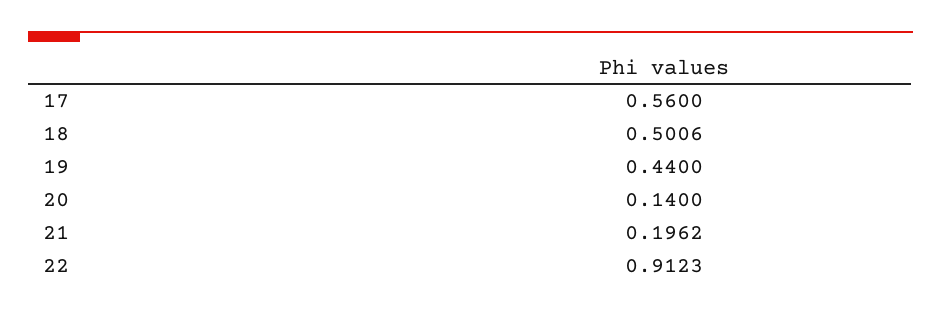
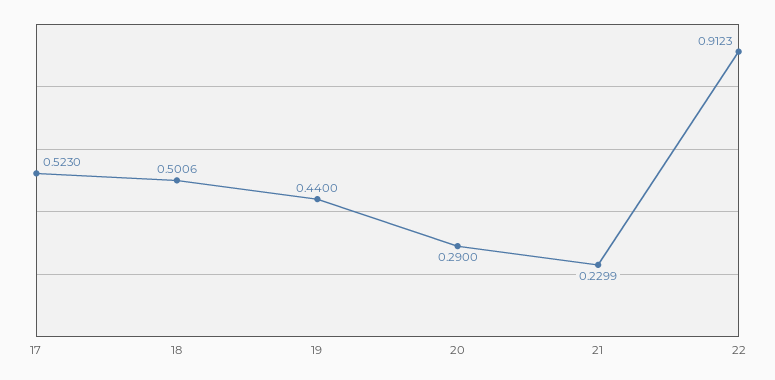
  {
-   "17": 0.56,
+   "17": 0.523,
    "18": 0.5006,
    "19": 0.44,
-   "20": 0.14,
+   "20": 0.29,
-   "21": 0.1962,
+   "21": 0.2299,
    "22": 0.9123
  }

